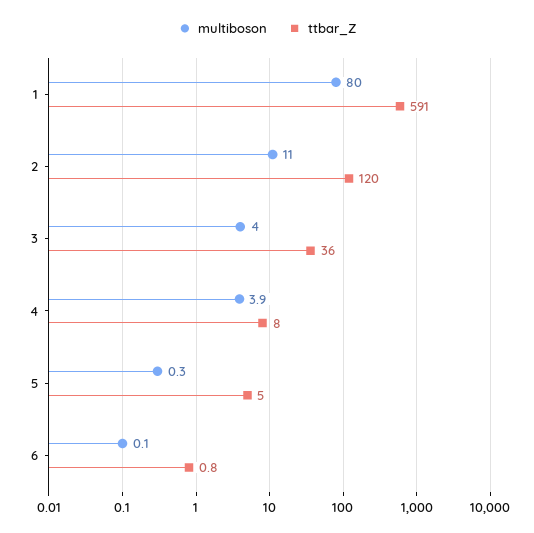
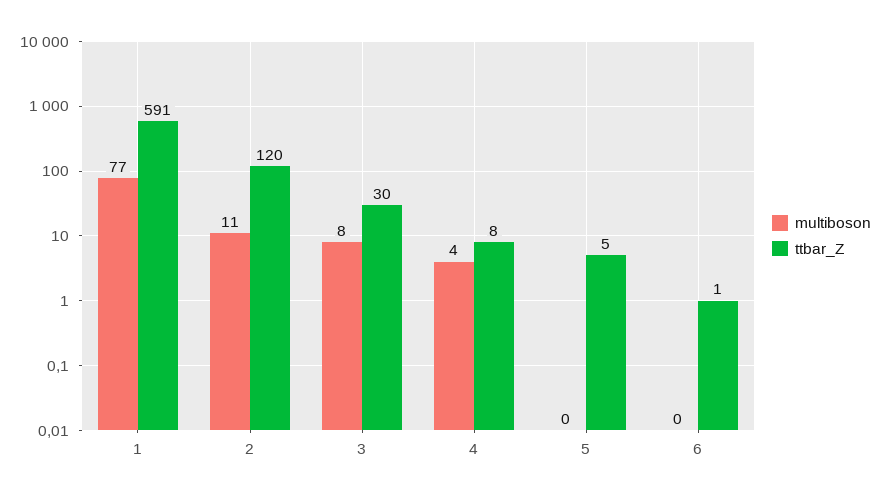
  {
    "multiboson": {
-     "1": 80,
+     "1": 77,
      "2": 11,
-     "3": 4,
+     "3": 8,
      "4": 3.9,
      "5": 0.3,
      "6": 0.1
    },
    "ttbar_Z": {
      "1": 591,
      "2": 120,
-     "3": 36,
+     "3": 30,
      "4": 8,
      "5": 5,
      "6": 0.8
    }
  }

